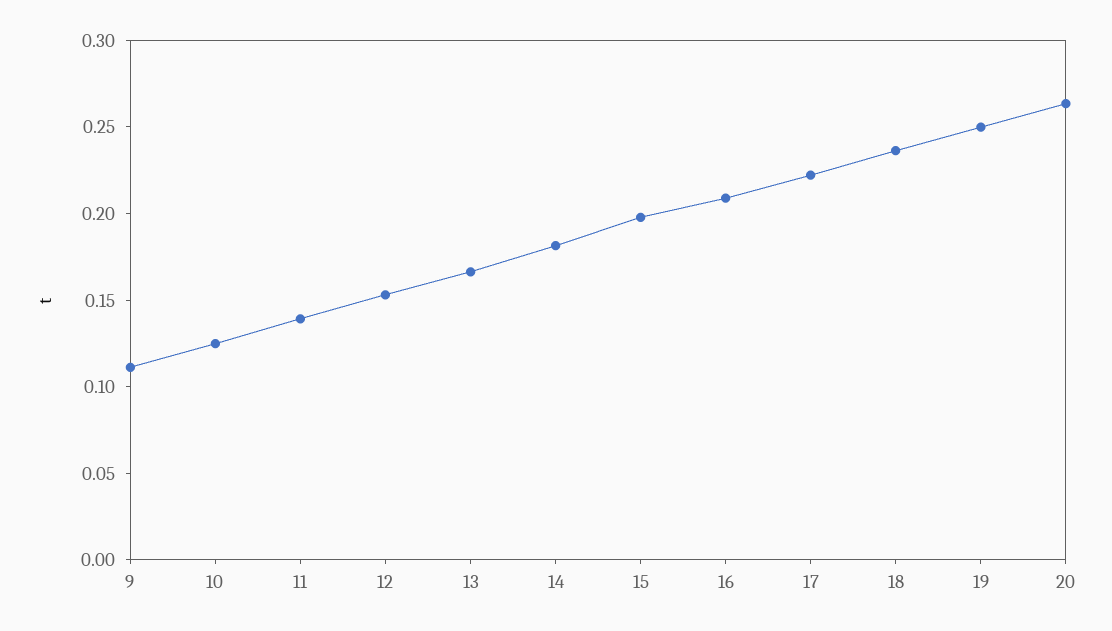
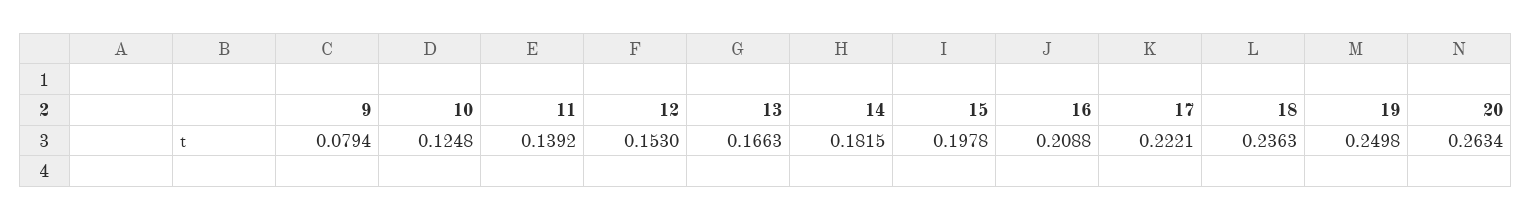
  {
-   "9": 0.11,
+   "9": 0.0794,
    "10": 0.1248,
    "11": 0.1392,
    "12": 0.153,
    "13": 0.1663,
    "14": 0.1815,
    "15": 0.1978,
    "16": 0.2088,
    "17": 0.2221,
    "18": 0.2363,
    "19": 0.2498,
    "20": 0.2634
  }

